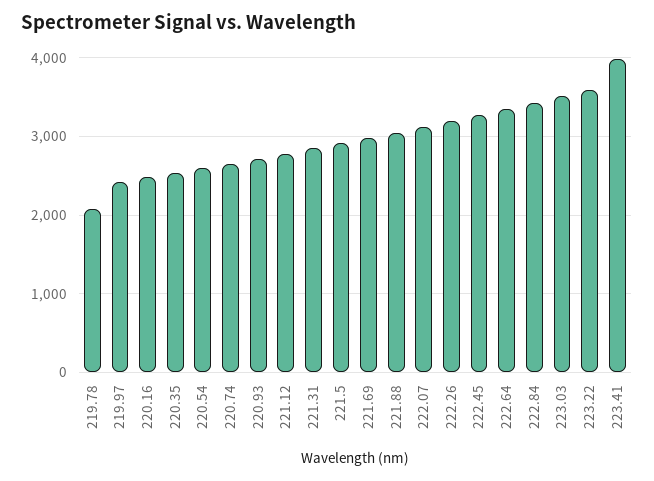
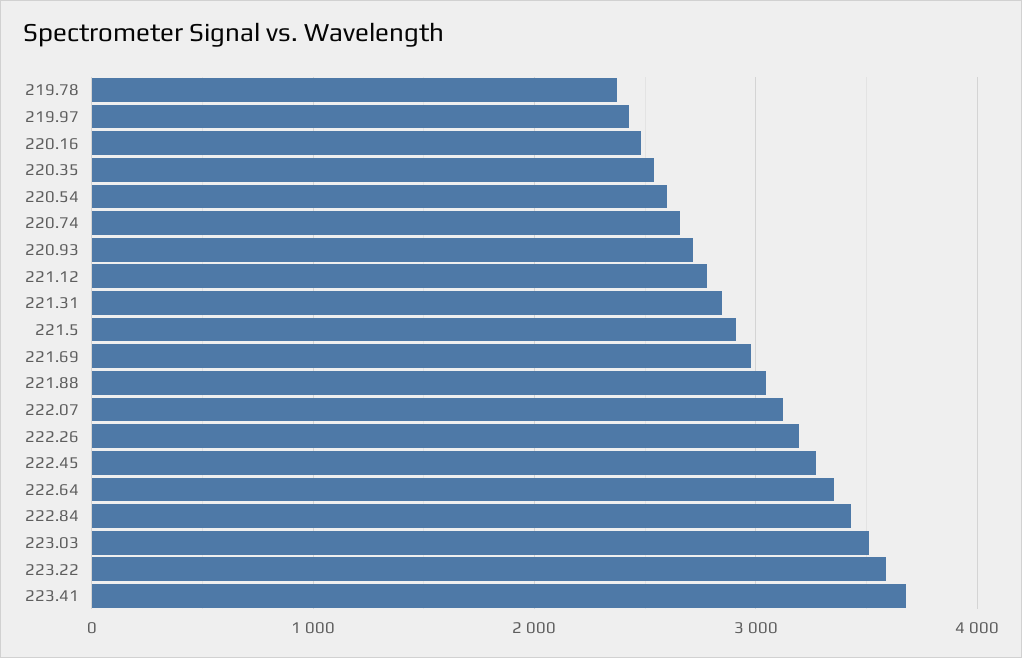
  {
-   "219.78": 2100,
+   "219.78": 2400,
    "219.97": 2400,
    "220.16": 2500,
    "220.35": 2500,
    "220.54": 2600,
    "220.74": 2700,
    "220.93": 2700,
    "221.12": 2800,
    "221.31": 2800,
    "221.5": 2900,
    "221.69": 3000,
    "221.88": 3000,
    "222.07": 3100,
    "222.26": 3200,
    "222.45": 3300,
    "222.64": 3400,
    "222.84": 3400,
    "223.03": 3500,
    "223.22": 3600,
-   "223.41": 4000
+   "223.41": 3700
  }

